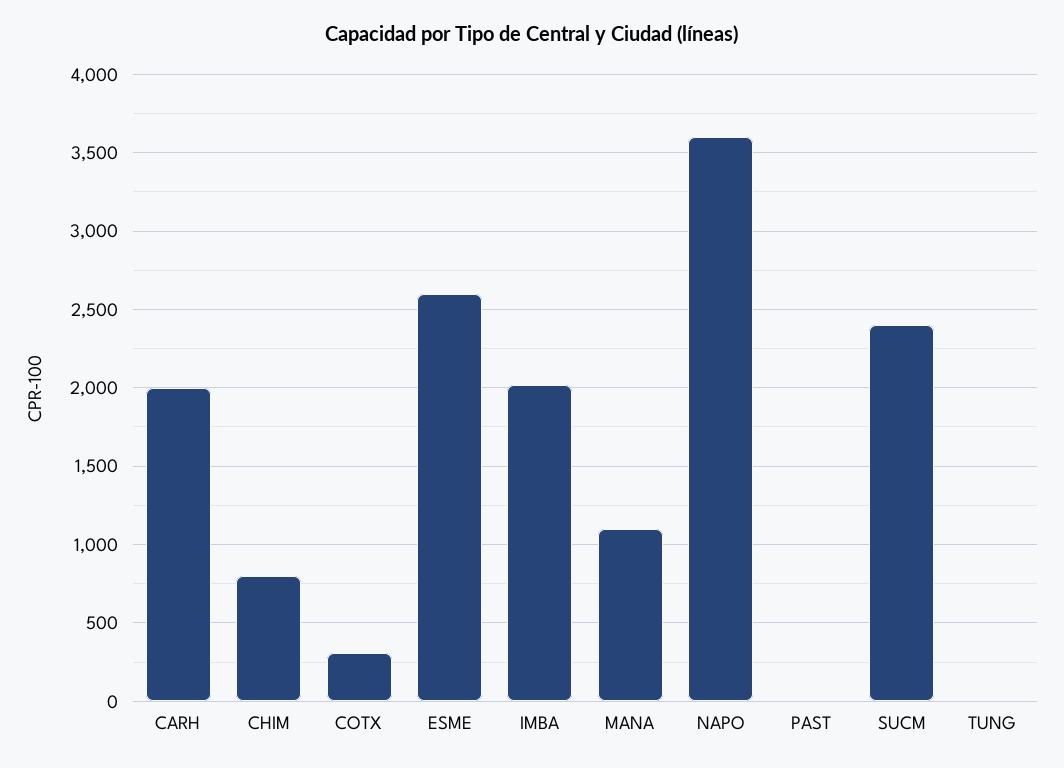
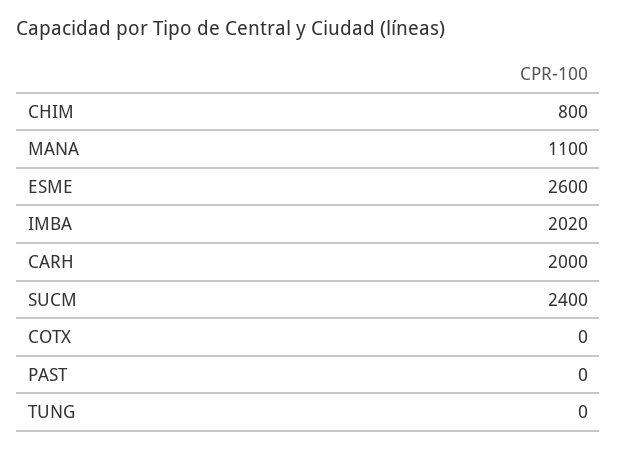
  {
    "CARH": 2000,
    "CHIM": 800,
-   "COTX": 300,
+   "COTX": 0,
    "ESME": 2600,
    "IMBA": 2020,
    "MANA": 1100,
-   "NAPO": 3600,
    "PAST": 0,
    "SUCM": 2400,
    "TUNG": 0
  }

